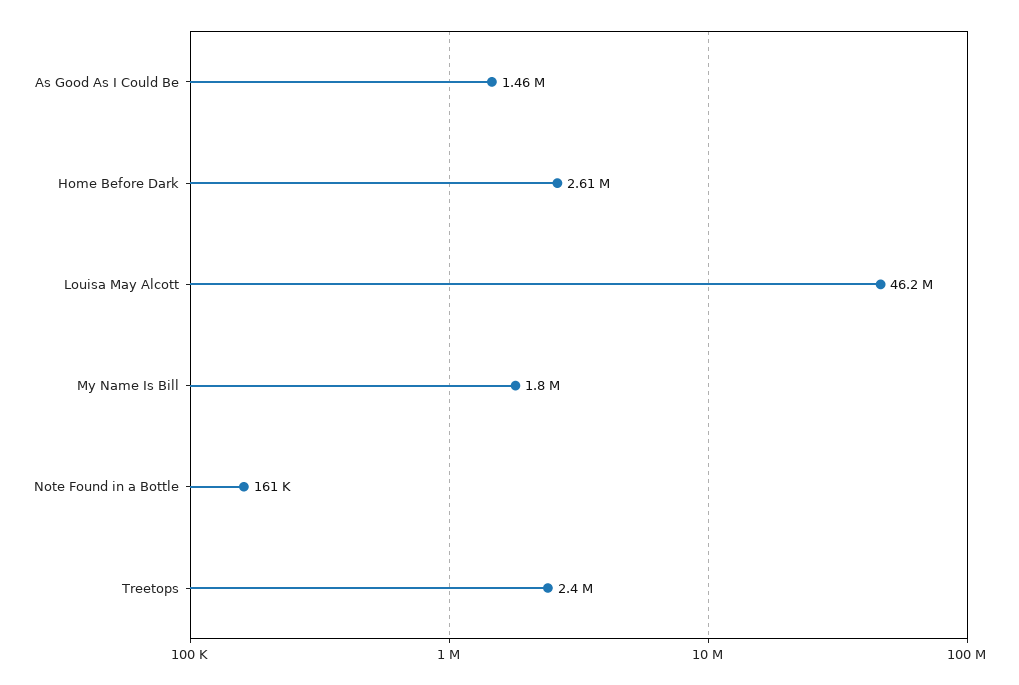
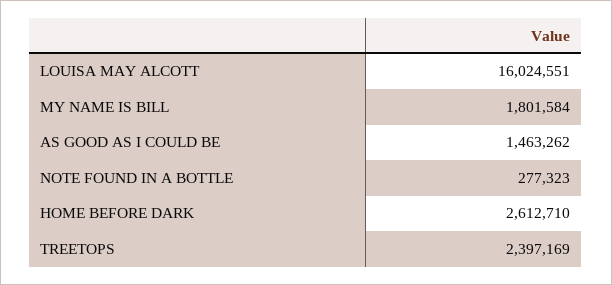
  {
    "As Good As I Could Be": 1463262,
    "Home Before Dark": 2612710,
-   "Louisa May Alcott": 46200000,
+   "Louisa May Alcott": 16024551,
    "My Name Is Bill": 1801584,
-   "Note Found in a Bottle": 161000,
+   "Note Found in a Bottle": 277323,
    "Treetops": 2397169
  }

